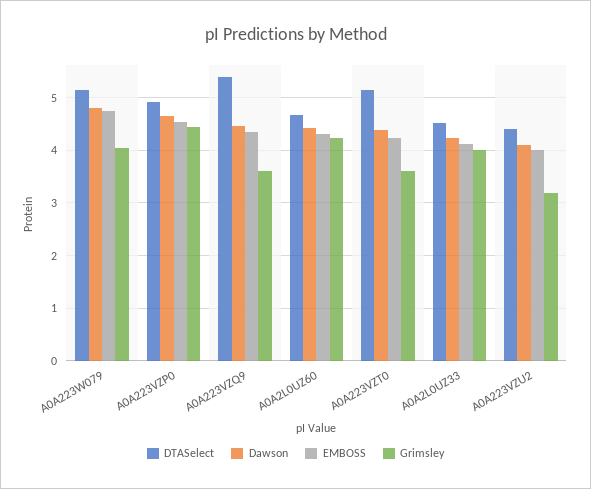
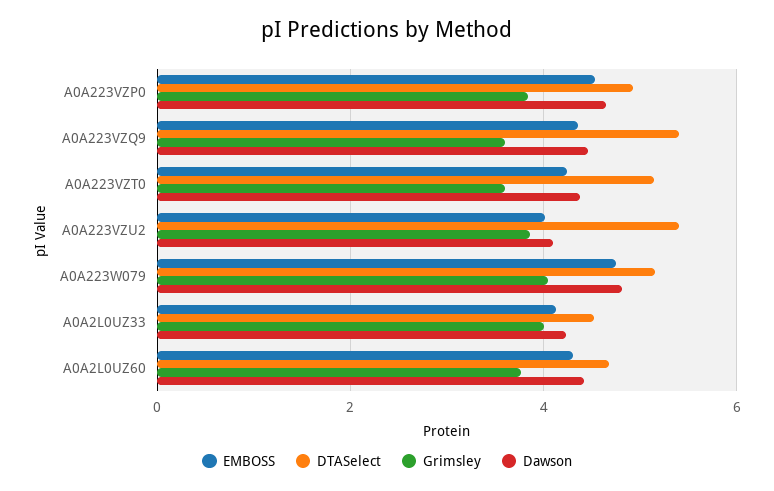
  {
    "DTASelect": {
      "A0A223W079": 5.2,
      "A0A223VZP0": 5,
      "A0A223VZQ9": 5.4,
      "A0A2L0UZ60": 4.6,
      "A0A223VZT0": 5.2,
      "A0A2L0UZ33": 4.6,
-     "A0A223VZU2": 4.4
+     "A0A223VZU2": 5.4
    },
    "Dawson": {
      "A0A223W079": 4.8,
      "A0A223VZP0": 4.6,
      "A0A223VZQ9": 4.4,
      "A0A2L0UZ60": 4.4,
      "A0A223VZT0": 4.4,
      "A0A2L0UZ33": 4.2,
      "A0A223VZU2": 4.2
    },
    "EMBOSS": {
      "A0A223W079": 4.8,
      "A0A223VZP0": 4.6,
      "A0A223VZQ9": 4.4,
      "A0A2L0UZ60": 4.4,
      "A0A223VZT0": 4.2,
      "A0A2L0UZ33": 4.2,
      "A0A223VZU2": 4
    },
    "Grimsley": {
      "A0A223W079": 4,
-     "A0A223VZP0": 4.4,
+     "A0A223VZP0": 3.8,
      "A0A223VZQ9": 3.6,
-     "A0A2L0UZ60": 4.2,
+     "A0A2L0UZ60": 3.8,
      "A0A223VZT0": 3.6,
      "A0A2L0UZ33": 4,
-     "A0A223VZU2": 3.2
+     "A0A223VZU2": 3.8
    }
  }

